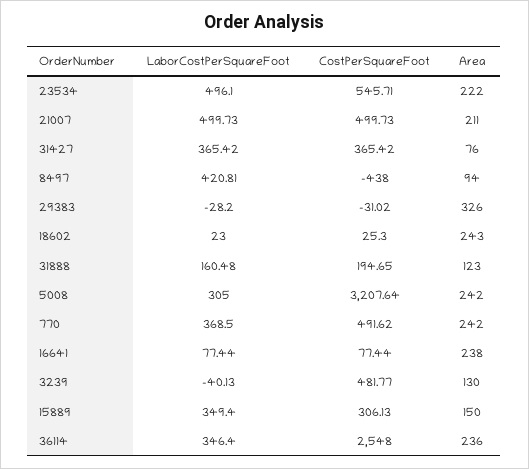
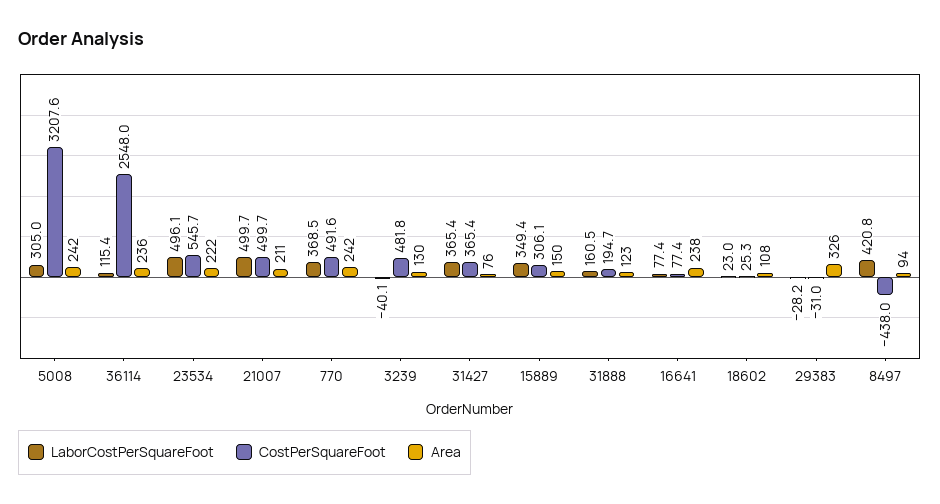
  {
    "LaborCostPerSquareFoot": {
      "23534": 496.1,
      "21007": 499.73,
      "31427": 365.42,
      "8497": 420.81,
      "29383": -28.2,
      "18602": 23,
      "31888": 160.48,
      "5008": 305,
      "770": 368.5,
      "16641": 77.44,
      "3239": -40.13,
      "15889": 349.4,
-     "36114": 346.4
+     "36114": 115.4
    },
    "CostPerSquareFoot": {
      "23534": 545.71,
      "21007": 499.73,
      "31427": 365.42,
      "8497": -438,
      "29383": -31.02,
      "18602": 25.3,
      "31888": 194.65,
      "5008": 3207.64,
      "770": 491.62,
      "16641": 77.44,
      "3239": 481.77,
      "15889": 306.13,
      "36114": 2548
    },
    "Area": {
      "23534": 222,
      "21007": 211,
      "31427": 76,
      "8497": 94,
      "29383": 326,
-     "18602": 243,
+     "18602": 108,
      "31888": 123,
      "5008": 242,
      "770": 242,
      "16641": 238,
      "3239": 130,
      "15889": 150,
      "36114": 236
    }
  }

